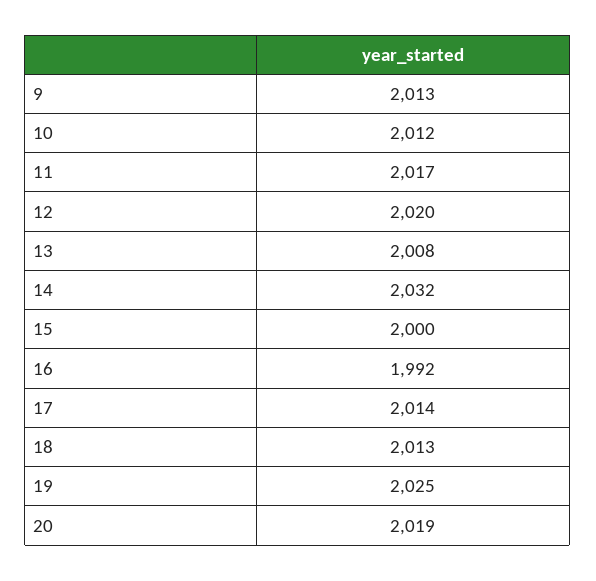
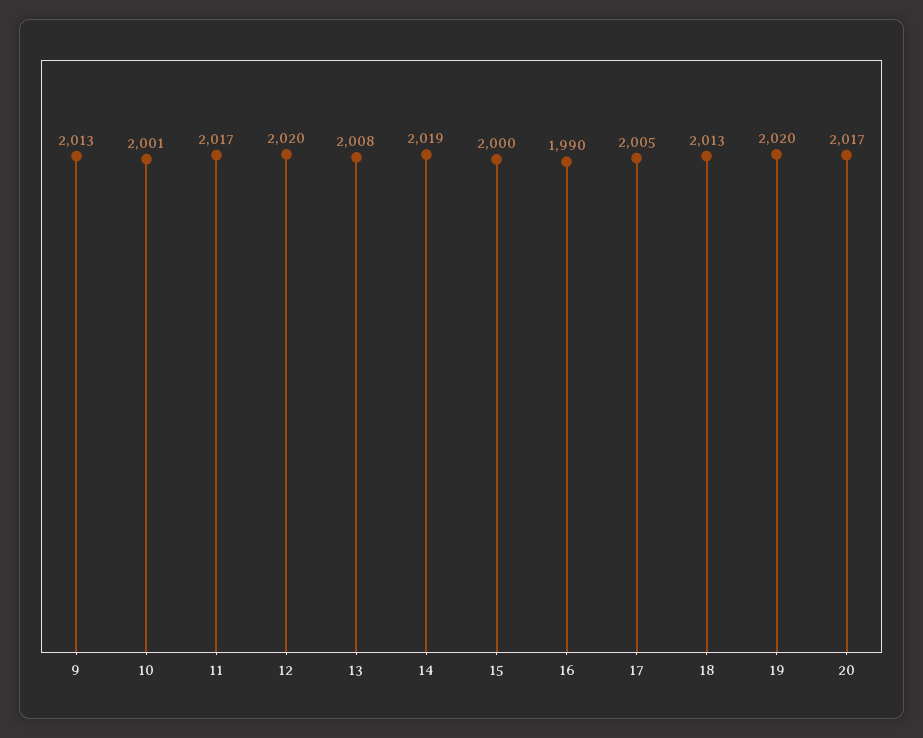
  {
    "9": 2013,
-   "10": 2012,
+   "10": 2001,
    "11": 2017,
    "12": 2020,
    "13": 2008,
-   "14": 2032,
+   "14": 2019,
    "15": 2000,
-   "16": 1992,
+   "16": 1990,
-   "17": 2014,
+   "17": 2005,
    "18": 2013,
-   "19": 2025,
+   "19": 2020,
-   "20": 2019
+   "20": 2017
  }

